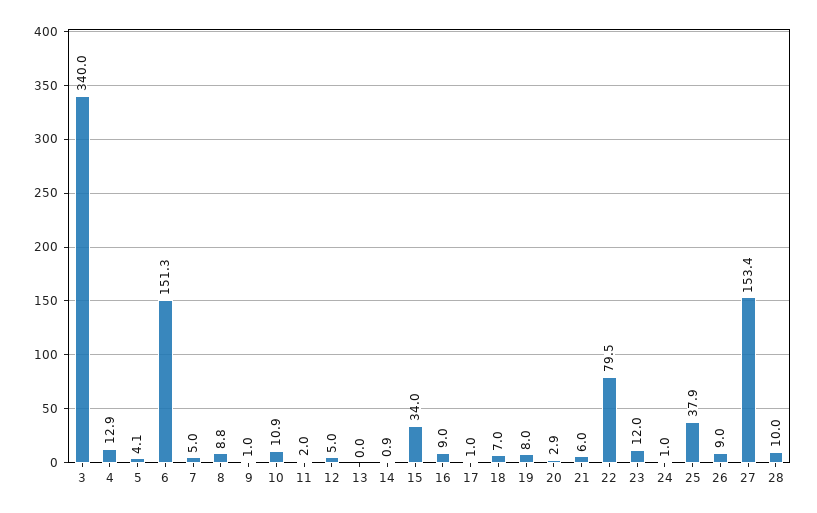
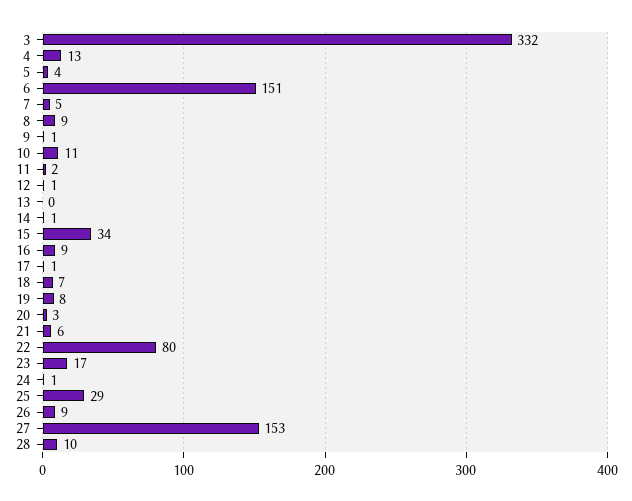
  {
-   "3": 340,
+   "3": 332,
    "4": 12.9,
    "5": 4.1,
    "6": 151.3,
    "7": 5,
    "8": 8.8,
    "9": 1,
    "10": 10.9,
    "11": 2,
-   "12": 5,
+   "12": 1,
    "13": 0,
    "14": 0.9,
    "15": 34,
    "16": 9,
    "17": 1,
    "18": 7,
    "19": 8,
    "20": 2.9,
    "21": 6,
    "22": 79.5,
-   "23": 12,
+   "23": 17,
    "24": 1,
-   "25": 37.9,
+   "25": 29,
    "26": 9,
    "27": 153.4,
    "28": 10
  }

